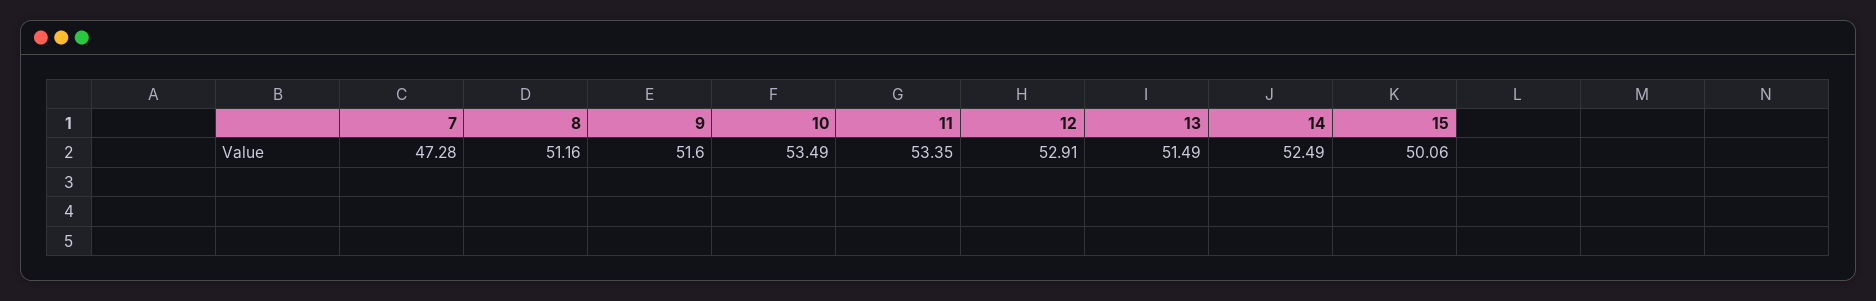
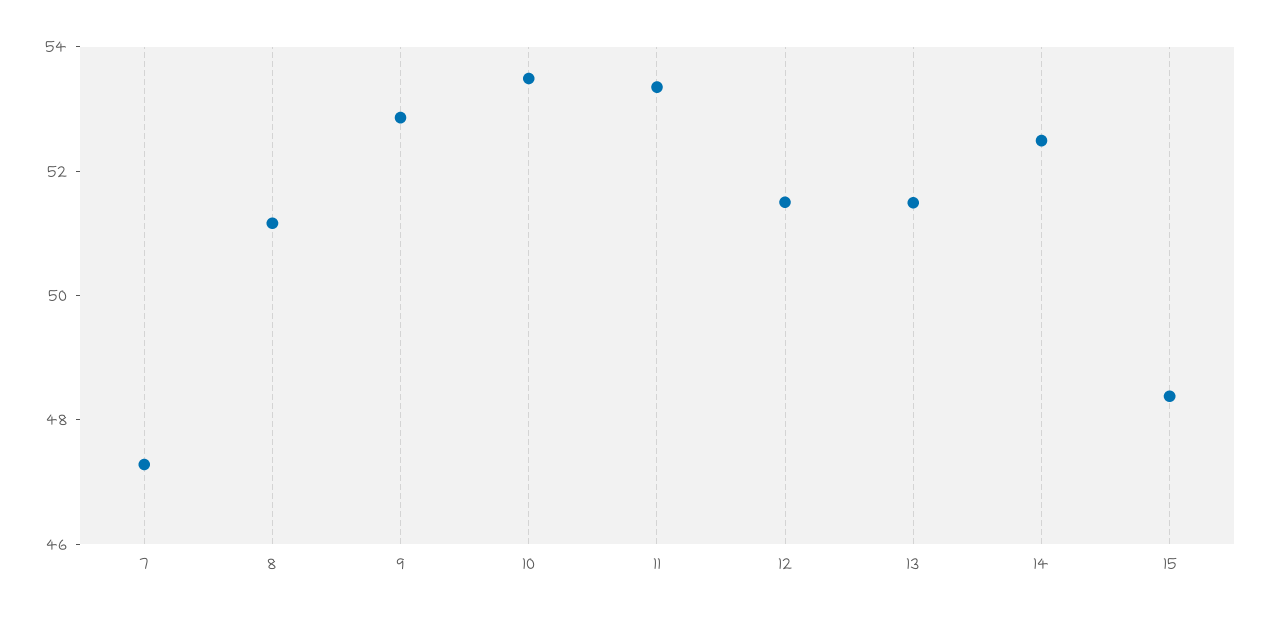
  {
    "7": 47.28,
    "8": 51.16,
-   "9": 51.6,
+   "9": 53,
    "10": 53.49,
    "11": 53.35,
-   "12": 52.91,
+   "12": 51.5,
    "13": 51.49,
    "14": 52.49,
-   "15": 50.06
+   "15": 48.5
  }

